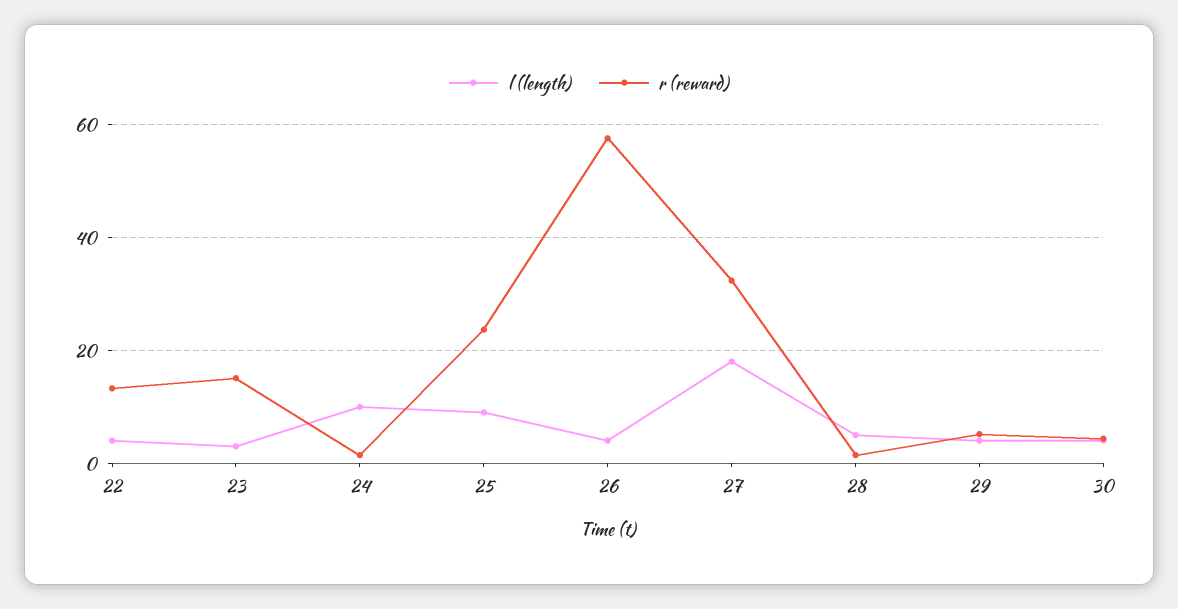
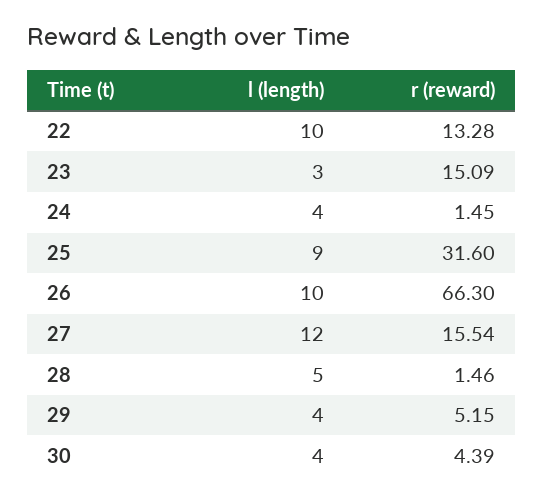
  {
    "l (length)": {
-     "22": 4,
+     "22": 10,
      "23": 3,
-     "24": 10,
+     "24": 4,
      "25": 9,
-     "26": 4,
+     "26": 10,
-     "27": 18,
+     "27": 12,
      "28": 5,
      "29": 4,
      "30": 4
    },
    "r (reward)": {
      "22": 13.28,
      "23": 15.09,
      "24": 1.45,
-     "25": 24,
+     "25": 31.6,
-     "26": 58,
+     "26": 66.3,
-     "27": 32,
+     "27": 15.54,
      "28": 1.46,
      "29": 5.15,
      "30": 4.39
    }
  }

